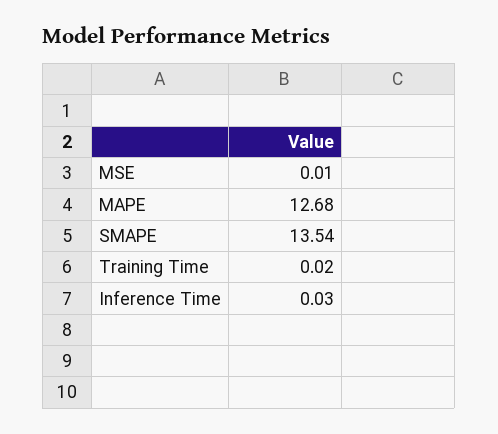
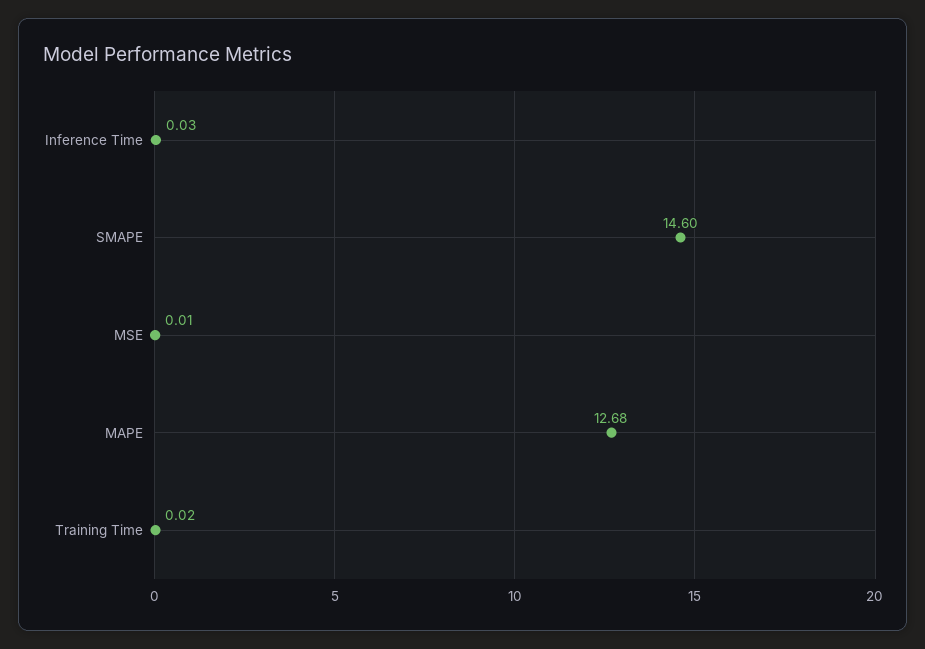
  {
    "MSE": 0.01,
    "MAPE": 12.68,
-   "SMAPE": 13.54,
+   "SMAPE": 14.6,
    "Training Time": 0.02,
    "Inference Time": 0.03
  }

